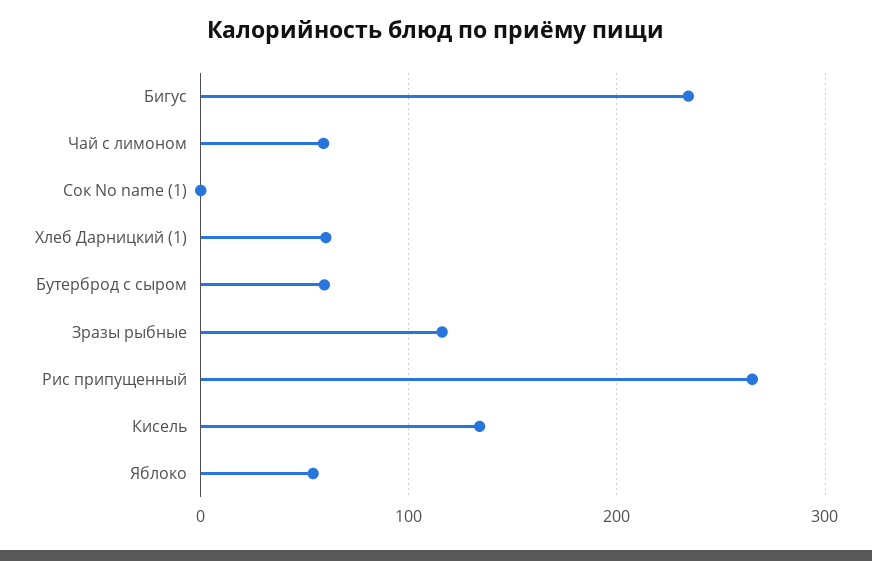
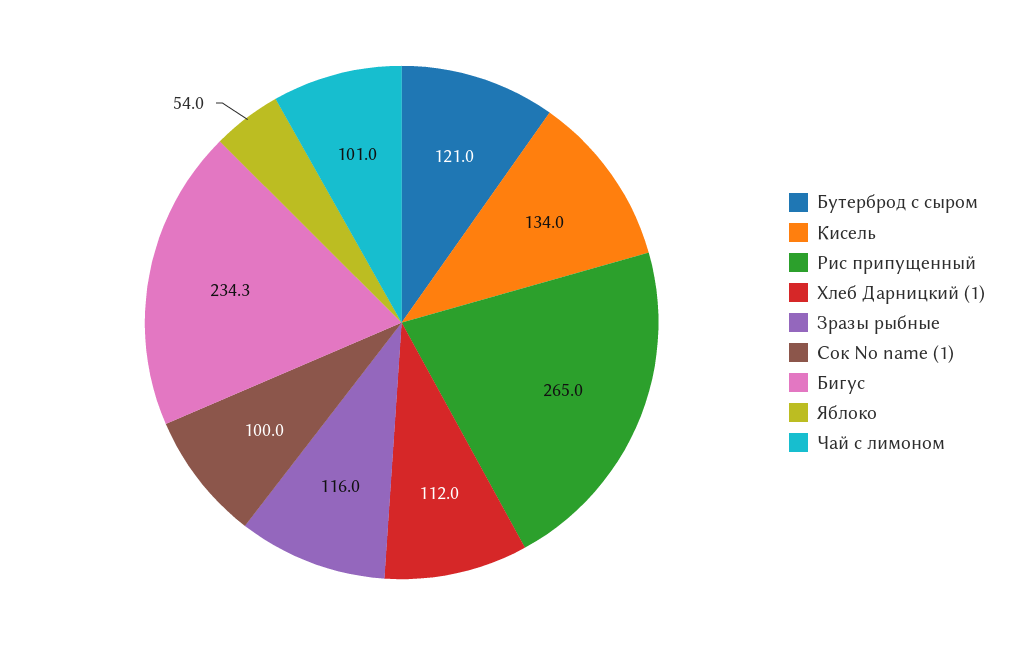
  {
    "Бигус": 234.3,
-   "Чай с лимоном": 60,
+   "Чай с лимоном": 101,
-   "Сок No name (1)": 0,
+   "Сок No name (1)": 100,
-   "Хлеб Дарницкий (1)": 60,
+   "Хлеб Дарницкий (1)": 112,
-   "Бутерброд с сыром": 60,
+   "Бутерброд с сыром": 121,
    "Зразы рыбные": 116,
    "Рис припущенный": 265,
    "Кисель": 134,
    "Яблоко": 54
  }

